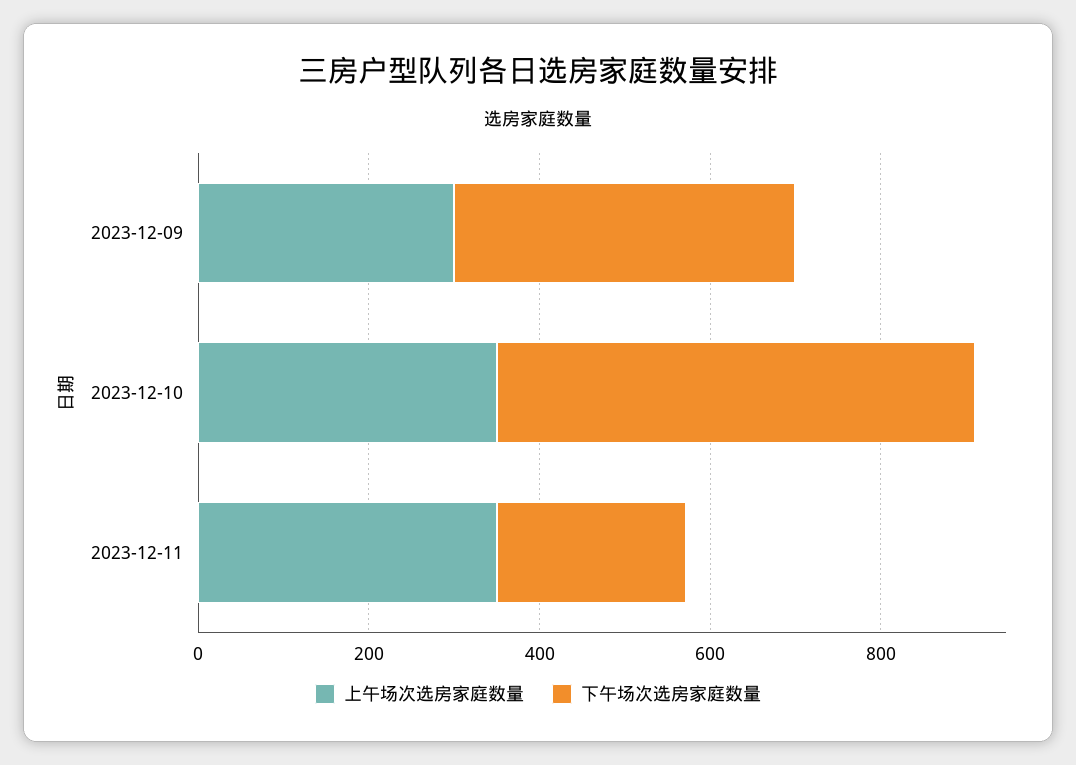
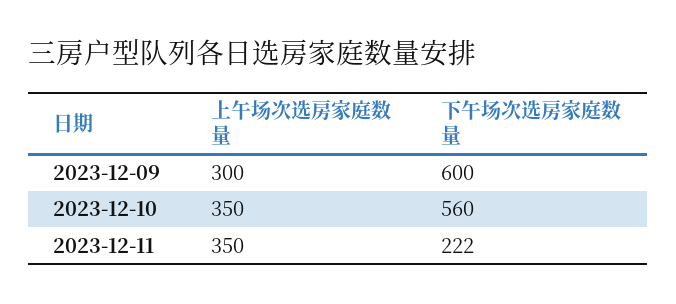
  {
    "上午场次选房家庭数量": {
      "2023-12-09": 300,
      "2023-12-10": 350,
      "2023-12-11": 350
    },
    "下午场次选房家庭数量": {
-     "2023-12-09": 400,
+     "2023-12-09": 600,
      "2023-12-10": 560,
      "2023-12-11": 222
    }
  }

